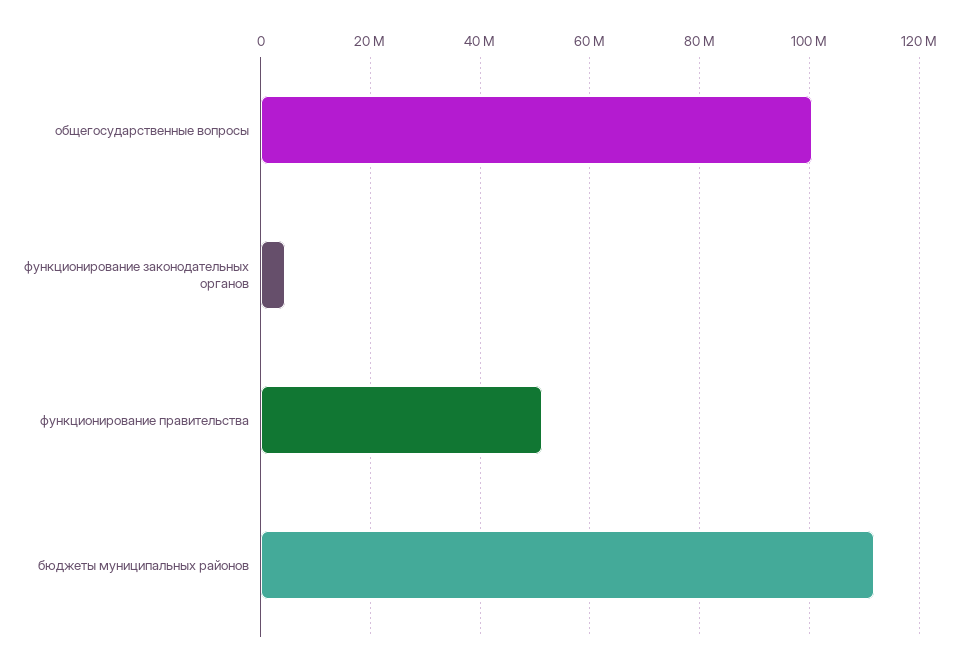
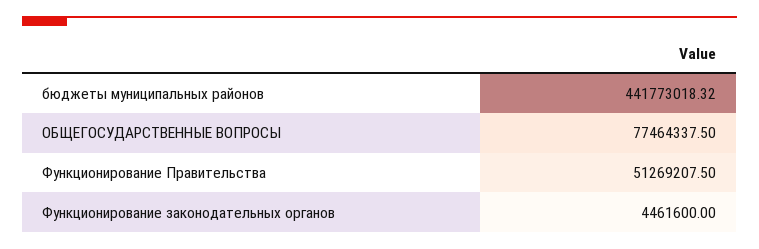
  {
-   "общегосударственные вопросы": 100000000,
+   "общегосударственные вопросы": 77464337.5,
    "функционирование законодательных органов": 4461600,
    "функционирование правительства": 51269207.5,
-   "бюджеты муниципальных районов": 112000000
+   "бюджеты муниципальных районов": 441773018.32
  }

